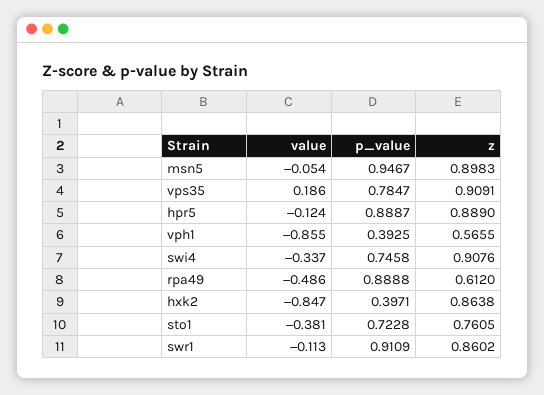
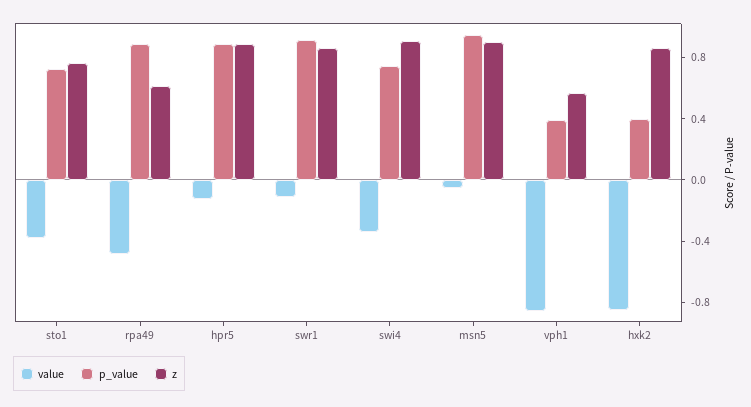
  {
    "value": {
      "msn5": -0.054,
-     "vps35": 0.186,
      "hpr5": -0.124,
      "vph1": -0.855,
      "swi4": -0.337,
      "rpa49": -0.486,
      "hxk2": -0.847,
      "sto1": -0.381,
      "swr1": -0.113
    },
    "p_value": {
      "msn5": 0.9467,
-     "vps35": 0.7847,
      "hpr5": 0.8887,
      "vph1": 0.3925,
      "swi4": 0.7458,
      "rpa49": 0.8888,
      "hxk2": 0.3971,
      "sto1": 0.7228,
      "swr1": 0.9109
    },
    "z": {
      "msn5": 0.8983,
-     "vps35": 0.9091,
      "hpr5": 0.889,
      "vph1": 0.5655,
      "swi4": 0.9076,
      "rpa49": 0.612,
      "hxk2": 0.8638,
      "sto1": 0.7605,
      "swr1": 0.8602
    }
  }

